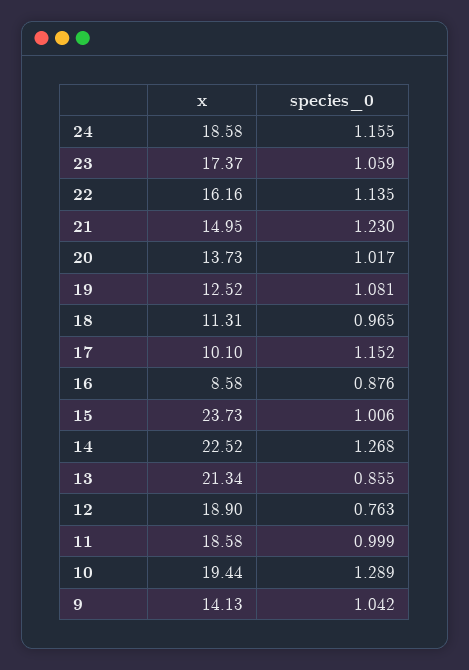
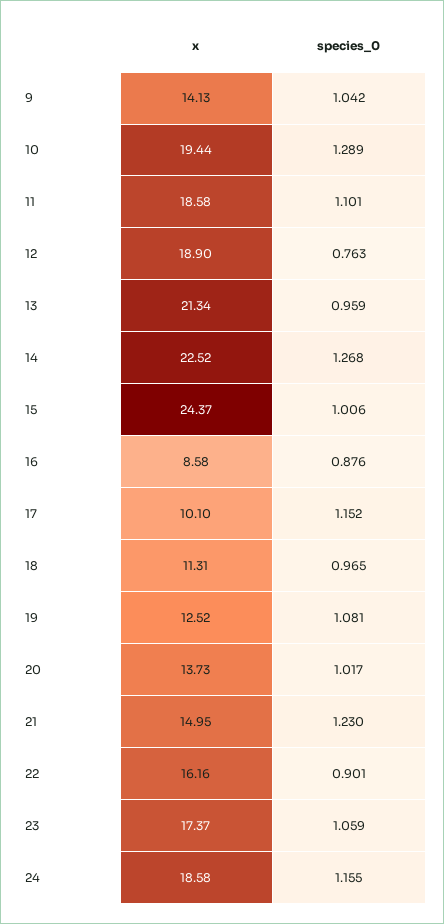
  {
    "x": {
      "24": 18.58,
      "23": 17.37,
      "22": 16.16,
      "21": 14.95,
      "20": 13.73,
      "19": 12.52,
      "18": 11.31,
      "17": 10.1,
      "16": 8.58,
-     "15": 23.73,
+     "15": 24.37,
      "14": 22.52,
      "13": 21.34,
      "12": 18.9,
      "11": 18.58,
      "10": 19.44,
      "9": 14.13
    },
    "species_0": {
      "24": 1.155,
      "23": 1.059,
-     "22": 1.135,
+     "22": 0.901,
      "21": 1.23,
      "20": 1.017,
      "19": 1.081,
      "18": 0.965,
      "17": 1.152,
      "16": 0.876,
      "15": 1.006,
      "14": 1.268,
-     "13": 0.855,
+     "13": 0.959,
      "12": 0.763,
-     "11": 0.999,
+     "11": 1.101,
      "10": 1.289,
      "9": 1.042
    }
  }

